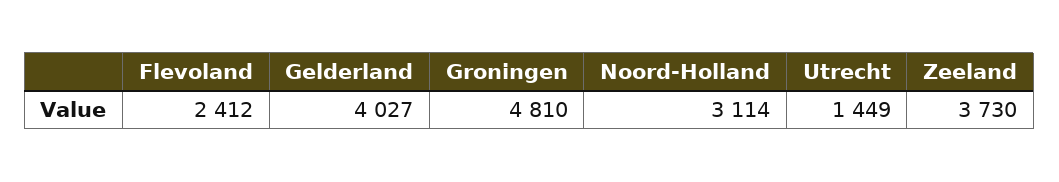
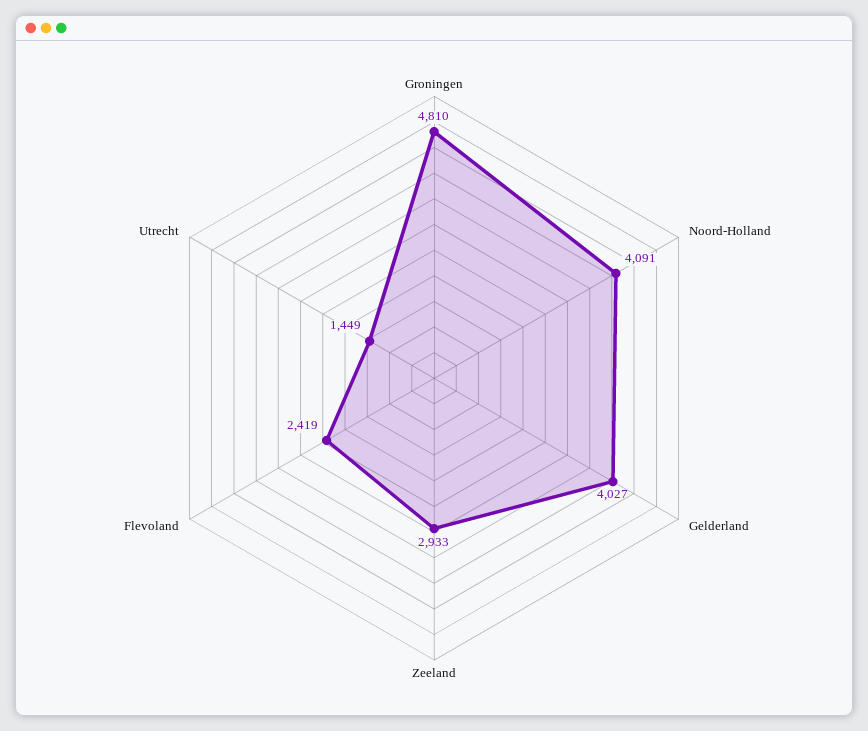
  {
-   "Flevoland": 2412,
+   "Flevoland": 2419,
    "Gelderland": 4027,
    "Groningen": 4810,
-   "Noord-Holland": 3114,
+   "Noord-Holland": 4091,
    "Utrecht": 1449,
-   "Zeeland": 3730
+   "Zeeland": 2933
  }

